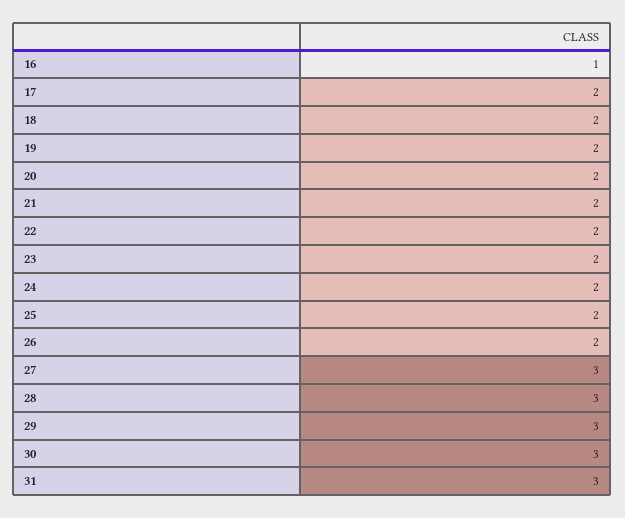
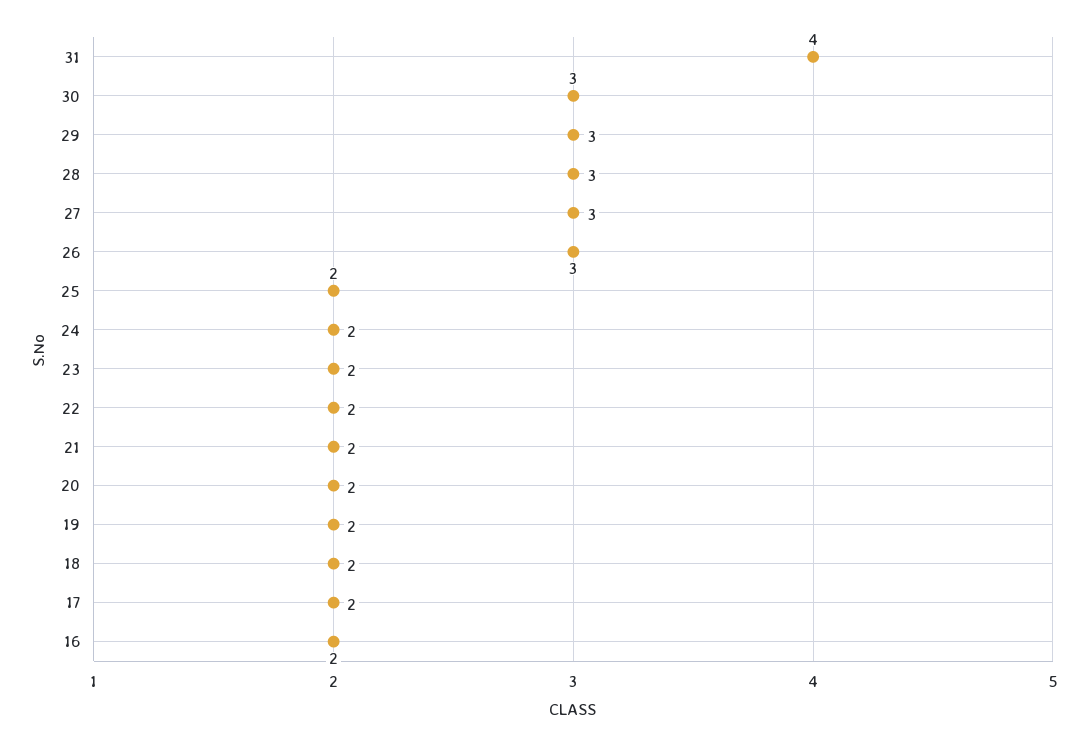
  {
-   "16": 1,
+   "16": 2,
    "17": 2,
    "18": 2,
    "19": 2,
    "20": 2,
    "21": 2,
    "22": 2,
    "23": 2,
    "24": 2,
    "25": 2,
-   "26": 2,
+   "26": 3,
    "27": 3,
    "28": 3,
    "29": 3,
    "30": 3,
-   "31": 3
+   "31": 4
  }

